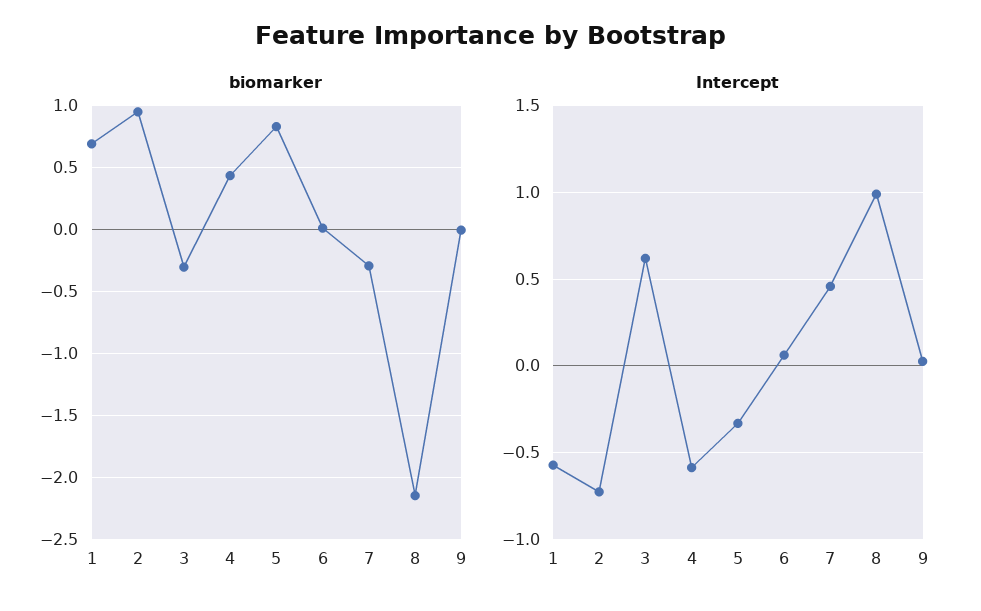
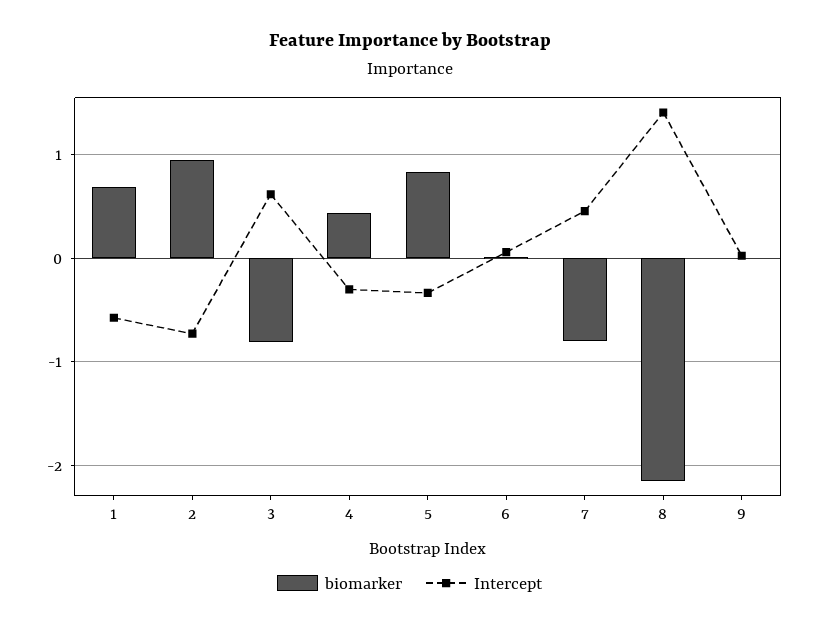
  {
    "biomarker": {
      "1": 0.7,
      "2": 0.95,
-     "3": -0.3,
+     "3": -0.8,
      "4": 0.45,
      "5": 0.85,
      "6": 0,
-     "7": -0.3,
+     "7": -0.8,
      "8": -2.15,
      "9": 0
    },
    "Intercept": {
      "1": -0.55,
      "2": -0.75,
      "3": 0.6,
-     "4": -0.6,
+     "4": -0.3,
      "5": -0.35,
      "6": 0.05,
      "7": 0.45,
-     "8": 1,
+     "8": 1.4,
      "9": 0.05
    }
  }

